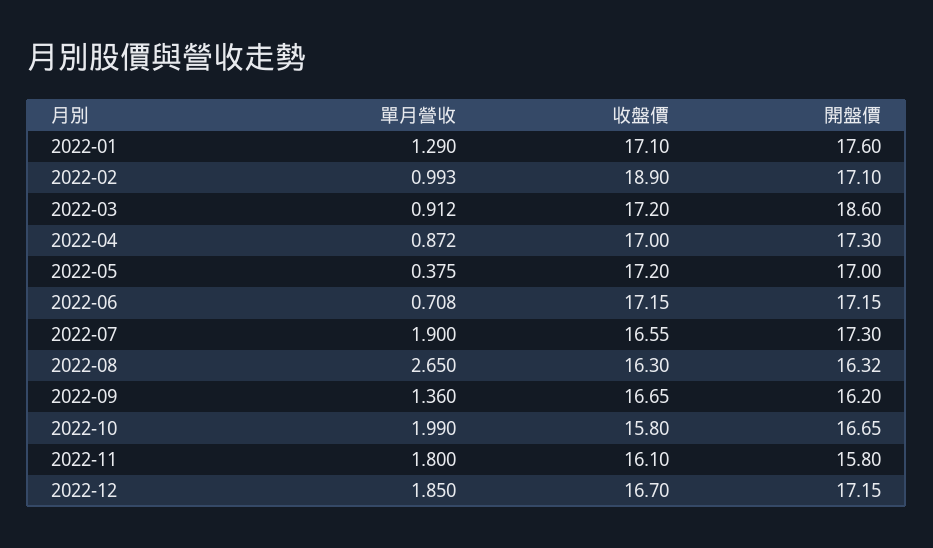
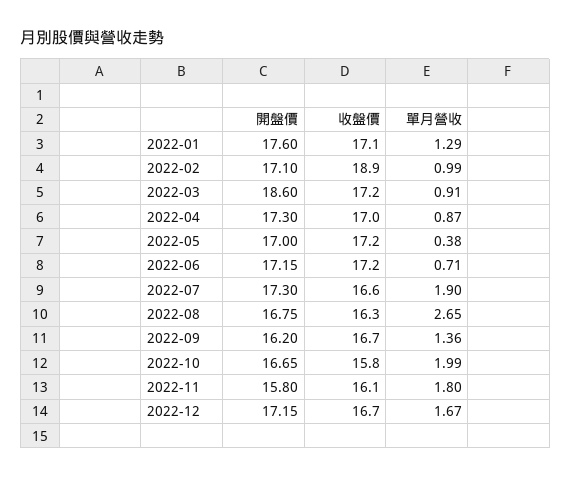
  {
    "單月營收": {
      "2022-01": 1.29,
      "2022-02": 0.993,
      "2022-03": 0.912,
      "2022-04": 0.872,
      "2022-05": 0.375,
      "2022-06": 0.708,
      "2022-07": 1.9,
      "2022-08": 2.65,
      "2022-09": 1.36,
      "2022-10": 1.99,
      "2022-11": 1.8,
-     "2022-12": 1.85
+     "2022-12": 1.67
    },
    "收盤價": {
      "2022-01": 17.1,
      "2022-02": 18.9,
      "2022-03": 17.2,
      "2022-04": 17,
      "2022-05": 17.2,
      "2022-06": 17.15,
      "2022-07": 16.55,
      "2022-08": 16.3,
      "2022-09": 16.65,
      "2022-10": 15.8,
      "2022-11": 16.1,
      "2022-12": 16.7
    },
    "開盤價": {
      "2022-01": 17.6,
      "2022-02": 17.1,
      "2022-03": 18.6,
      "2022-04": 17.3,
      "2022-05": 17,
      "2022-06": 17.15,
      "2022-07": 17.3,
-     "2022-08": 16.32,
+     "2022-08": 16.75,
      "2022-09": 16.2,
      "2022-10": 16.65,
      "2022-11": 15.8,
      "2022-12": 17.15
    }
  }

